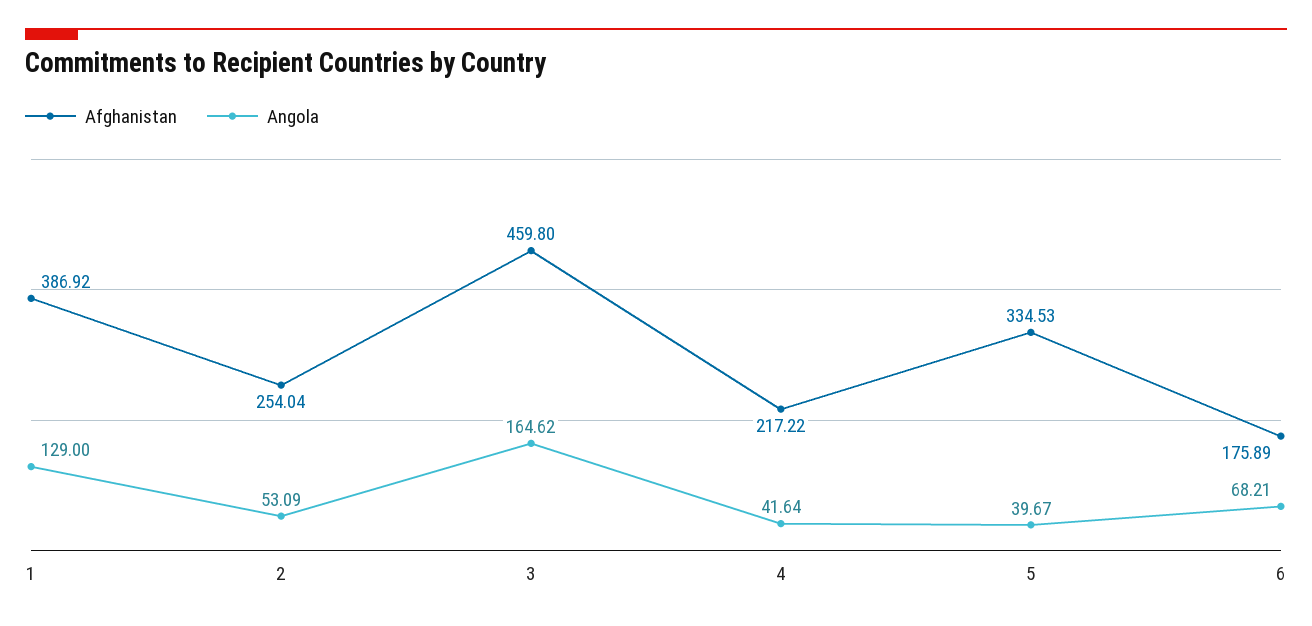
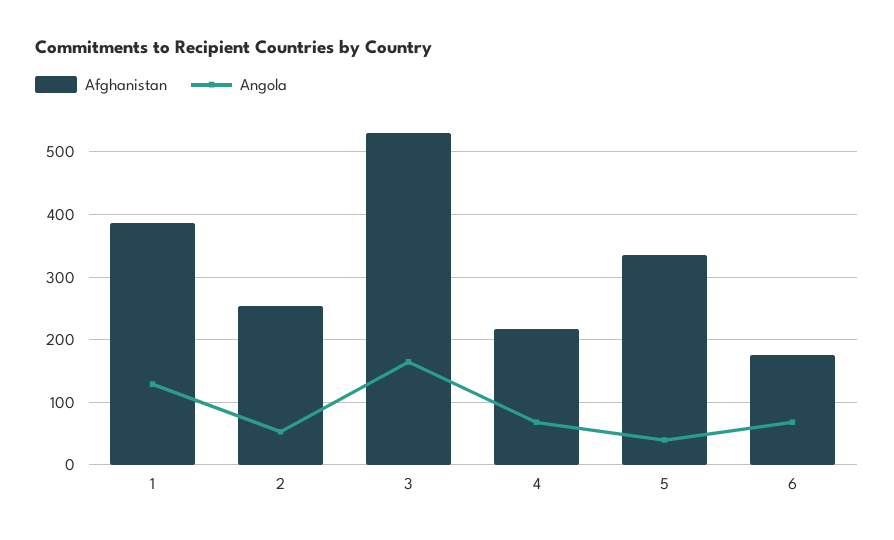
  {
    "Afghanistan": {
      "1": 386.92,
      "2": 254.04,
-     "3": 459.8,
+     "3": 530,
      "4": 217.22,
      "5": 334.53,
      "6": 175.89
    },
    "Angola": {
      "1": 129,
      "2": 53.09,
      "3": 164.62,
-     "4": 41.64,
+     "4": 70,
      "5": 39.67,
      "6": 68.21
    }
  }

